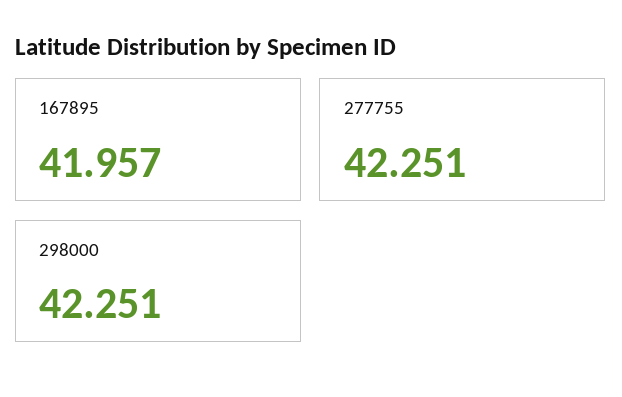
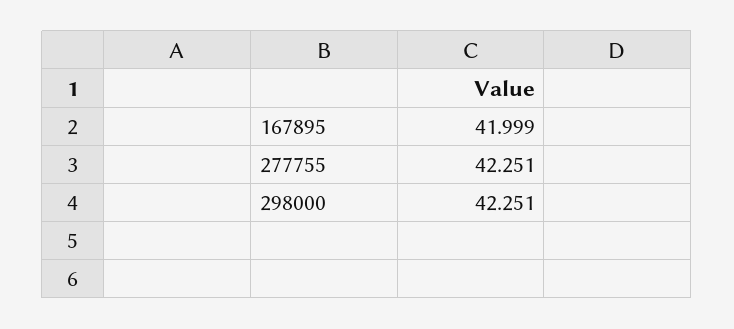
  {
-   "167895": 41.957,
+   "167895": 41.999,
    "277755": 42.251,
    "298000": 42.251
  }

